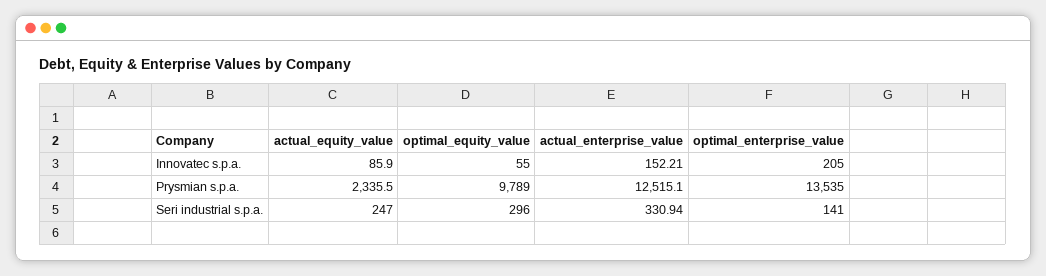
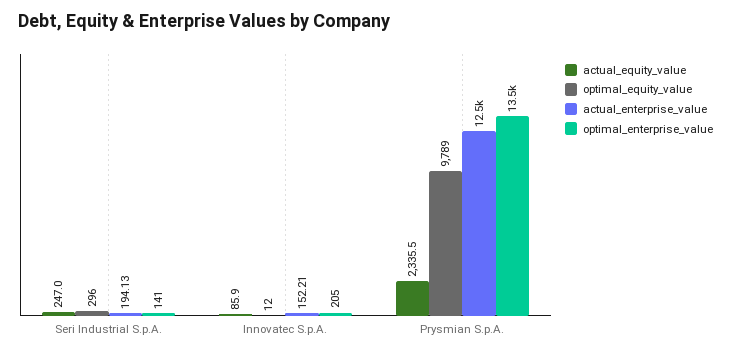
  {
    "actual_equity_value": {
      "Innovatec s.p.a.": 85.9,
      "Prysmian s.p.a.": 2335.5,
      "Seri industrial s.p.a.": 247
    },
    "optimal_equity_value": {
-     "Innovatec s.p.a.": 55,
+     "Innovatec s.p.a.": 12,
      "Prysmian s.p.a.": 9789,
      "Seri industrial s.p.a.": 296
    },
    "actual_enterprise_value": {
      "Innovatec s.p.a.": 152.21,
      "Prysmian s.p.a.": 12515.1,
-     "Seri industrial s.p.a.": 330.94
+     "Seri industrial s.p.a.": 194.13
    },
    "optimal_enterprise_value": {
      "Innovatec s.p.a.": 205,
      "Prysmian s.p.a.": 13535,
      "Seri industrial s.p.a.": 141
    }
  }

